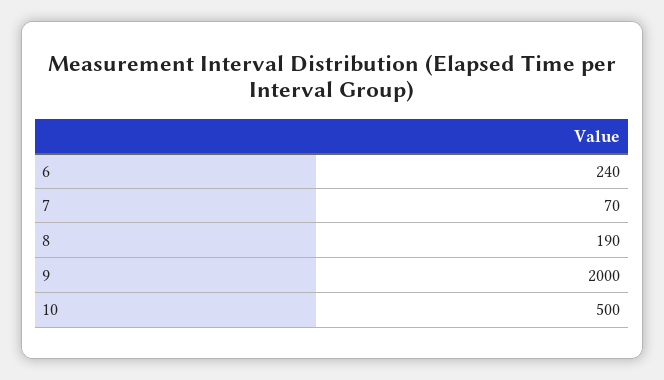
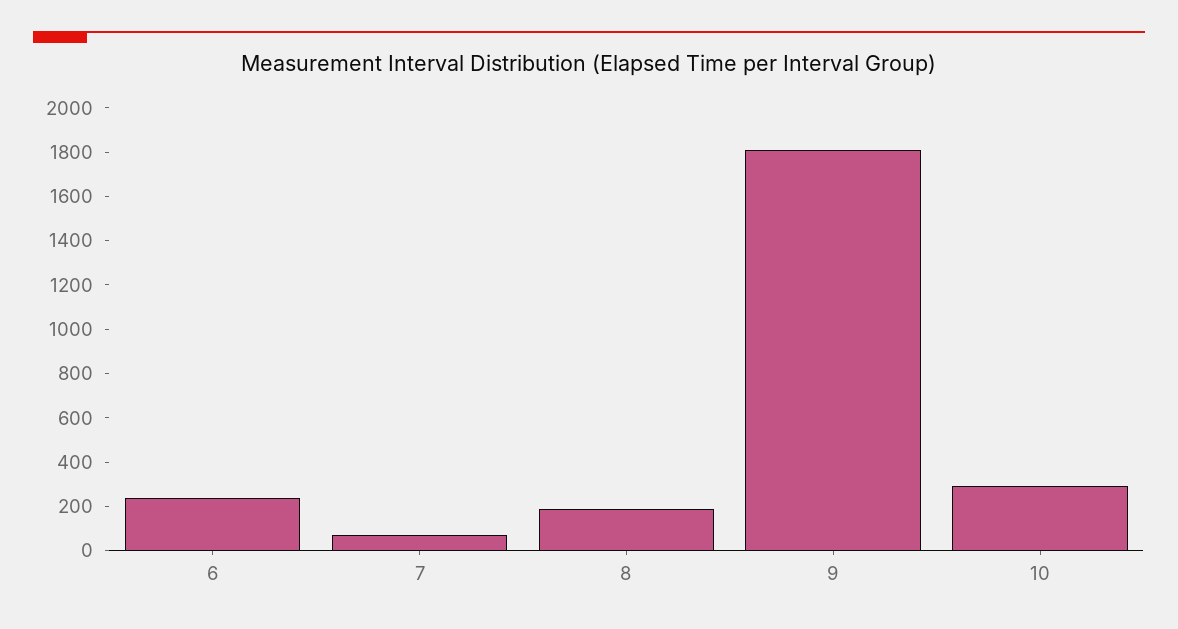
  {
    "6": 240,
    "7": 70,
    "8": 190,
-   "9": 2000,
+   "9": 1800,
-   "10": 500
+   "10": 300
  }

